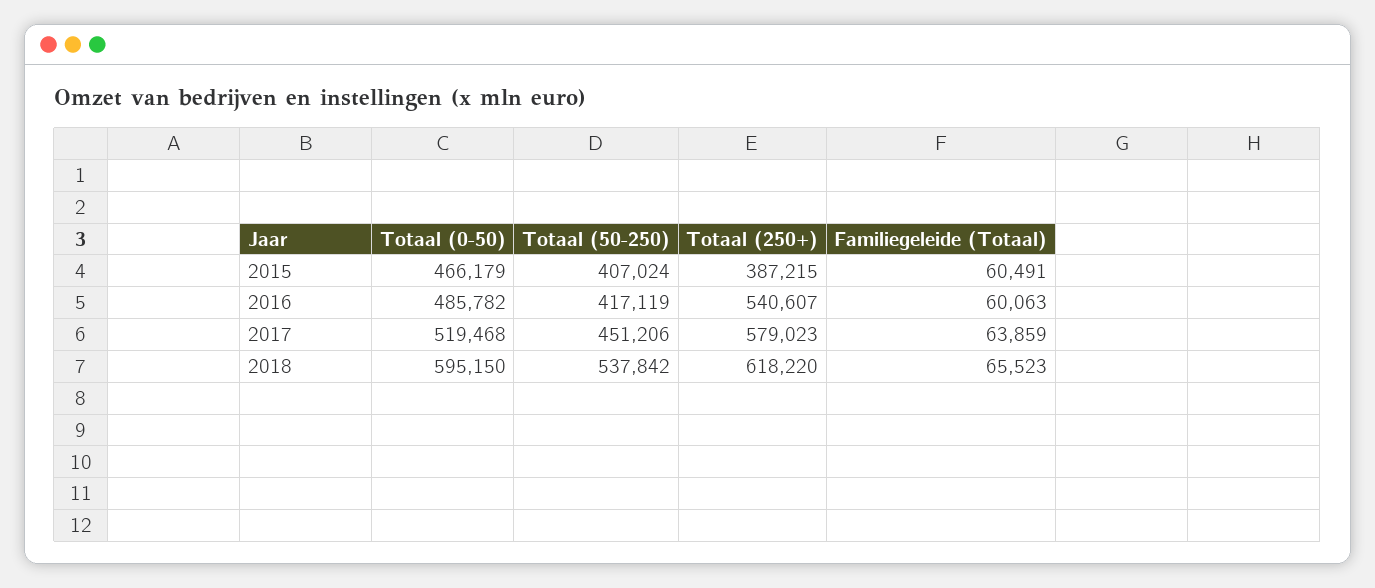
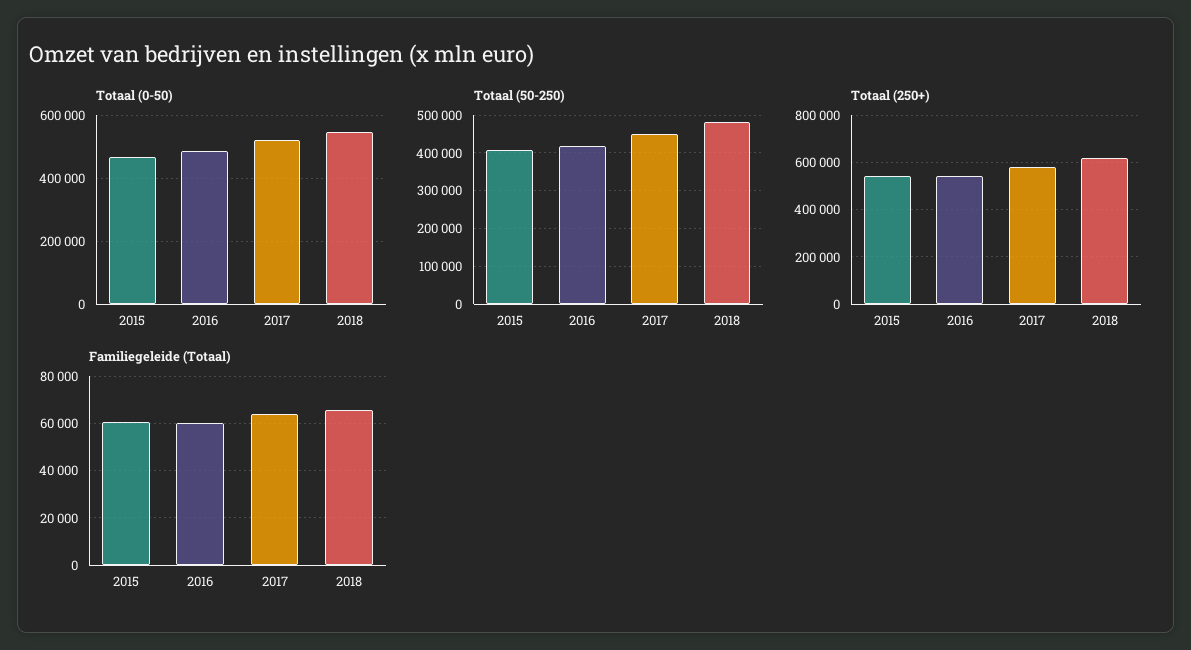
  {
    "Totaal (0-50)": {
      "2015": 466179,
      "2016": 485782,
      "2017": 519468,
-     "2018": 595150
+     "2018": 540000
    },
    "Totaal (50-250)": {
      "2015": 407024,
      "2016": 417119,
      "2017": 451206,
-     "2018": 537842
+     "2018": 480000
    },
    "Totaal (250+)": {
-     "2015": 387215,
+     "2015": 550000,
      "2016": 540607,
      "2017": 579023,
      "2018": 618220
    },
    "Familiegeleide (Totaal)": {
      "2015": 60491,
      "2016": 60063,
      "2017": 63859,
      "2018": 65523
    }
  }

